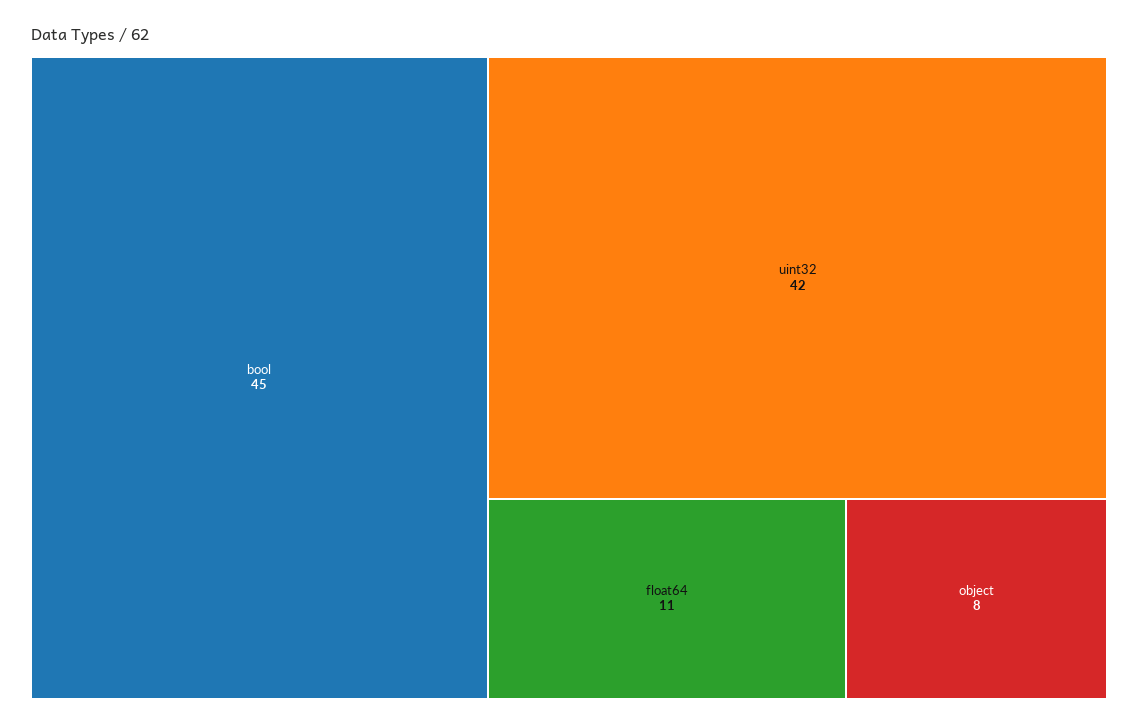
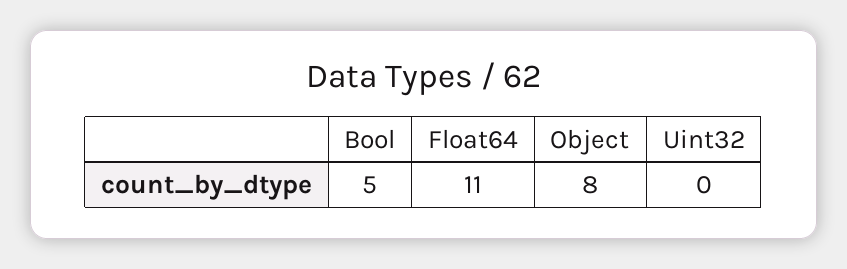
  {
-   "bool": 45,
+   "bool": 5,
-   "uint32": 42,
+   "uint32": 0,
    "float64": 11,
    "object": 8
  }

